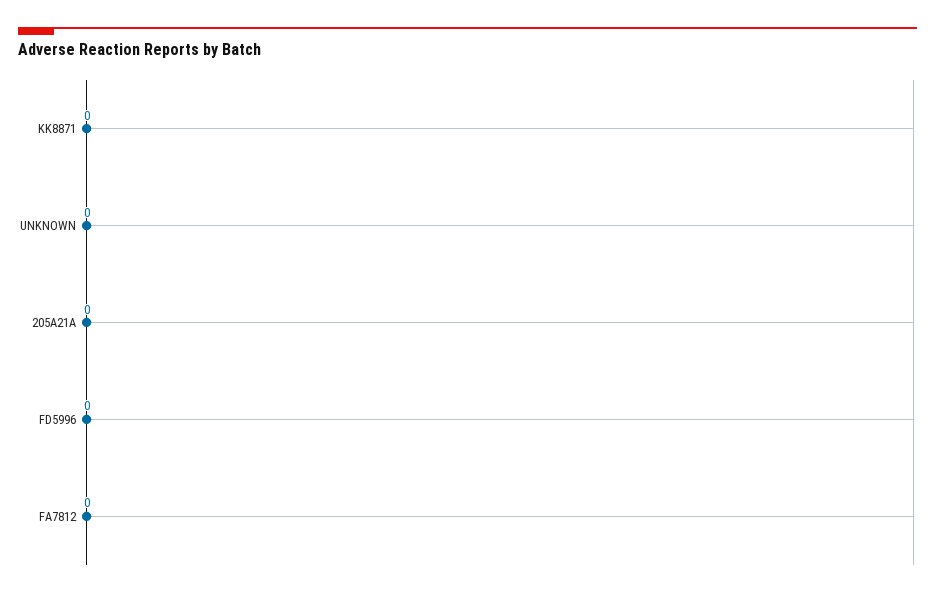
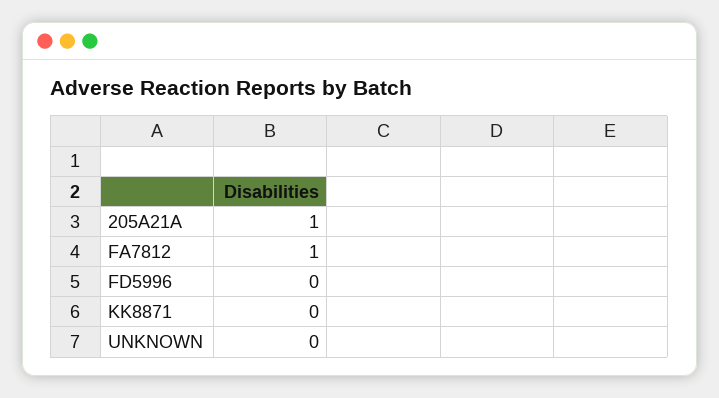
  {
    "KK8871": 0,
    "UNKNOWN": 0,
-   "205A21A": 0,
+   "205A21A": 1,
    "FD5996": 0,
-   "FA7812": 0
+   "FA7812": 1
  }

